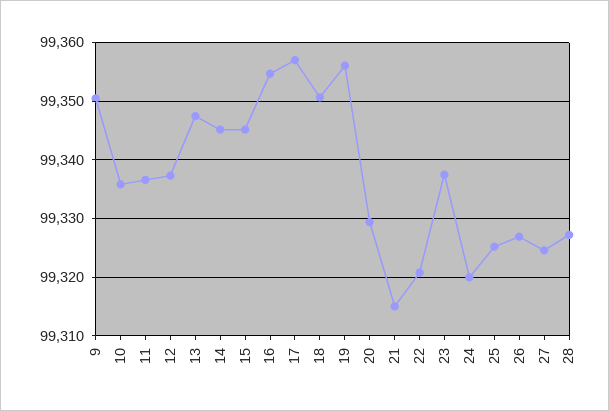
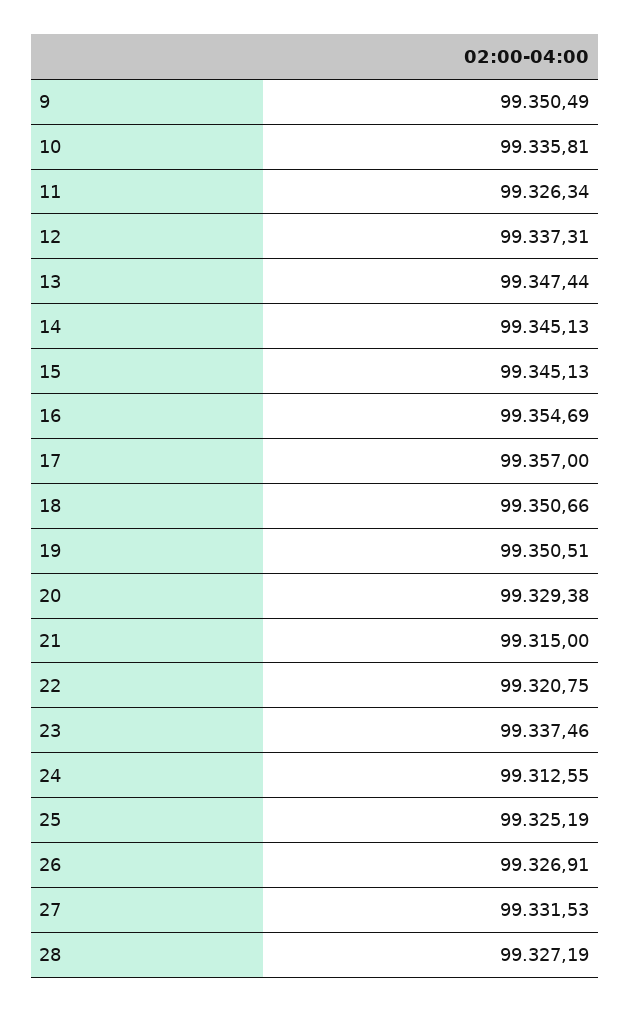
  {
    "9": 99350.49,
    "10": 99335.81,
-   "11": 99336,
+   "11": 99326.34,
    "12": 99337.31,
    "13": 99347.44,
    "14": 99345.13,
    "15": 99345.13,
    "16": 99354.69,
    "17": 99357,
    "18": 99350.66,
-   "19": 99356,
+   "19": 99350.51,
    "20": 99329.38,
    "21": 99315,
    "22": 99320.75,
    "23": 99337.46,
-   "24": 99320,
+   "24": 99312.55,
    "25": 99325.19,
    "26": 99326.91,
-   "27": 99324,
+   "27": 99331.53,
    "28": 99327.19
  }

